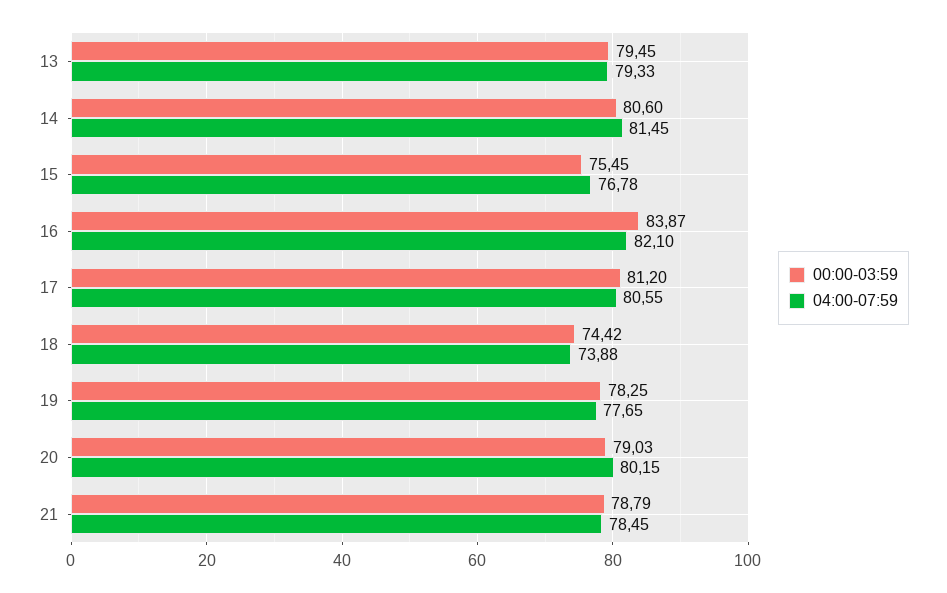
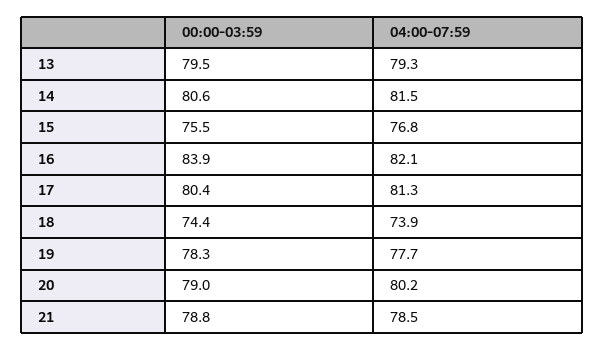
  {
    "00:00-03:59": {
      "13": 79.45,
      "14": 80.6,
      "15": 75.45,
      "16": 83.87,
-     "17": 81.2,
+     "17": 80.4,
      "18": 74.42,
      "19": 78.25,
      "20": 79.03,
      "21": 78.79
    },
    "04:00-07:59": {
      "13": 79.33,
      "14": 81.45,
      "15": 76.78,
      "16": 82.1,
-     "17": 80.55,
+     "17": 81.3,
      "18": 73.88,
      "19": 77.65,
      "20": 80.15,
      "21": 78.45
    }
  }

